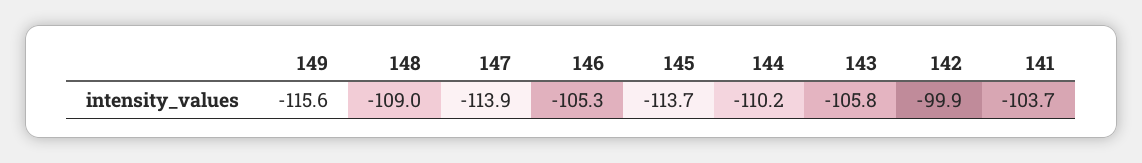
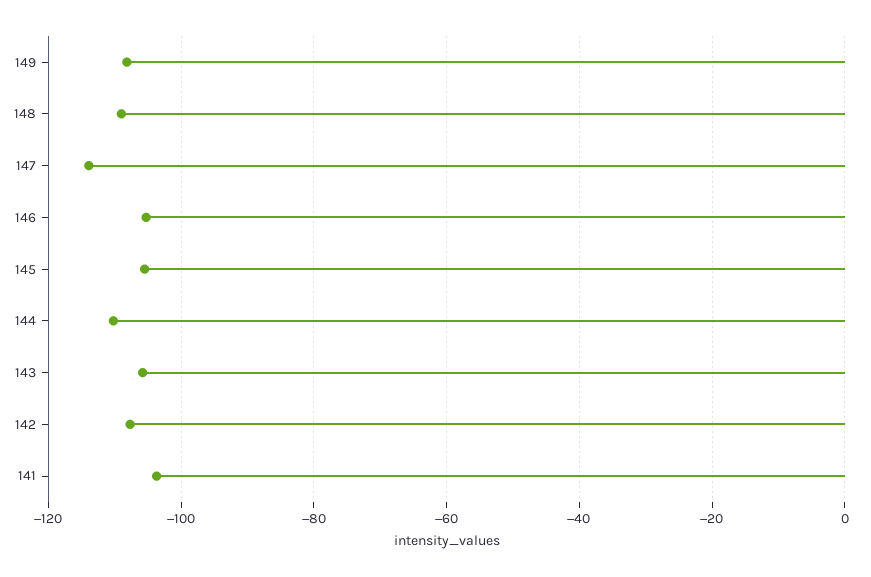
  {
-   "149": -115.6,
+   "149": -108,
    "148": -109,
    "147": -113.9,
    "146": -105.3,
-   "145": -113.7,
+   "145": -106,
    "144": -110.2,
    "143": -105.8,
-   "142": -99.9,
+   "142": -108,
    "141": -103.7
  }

